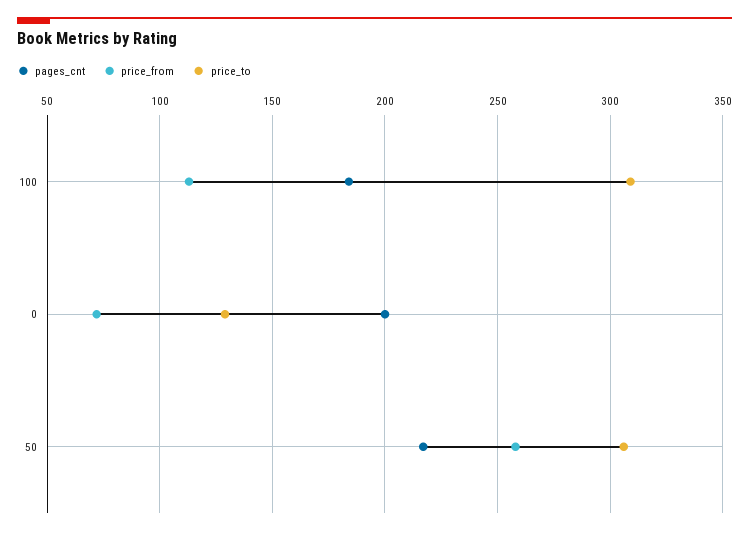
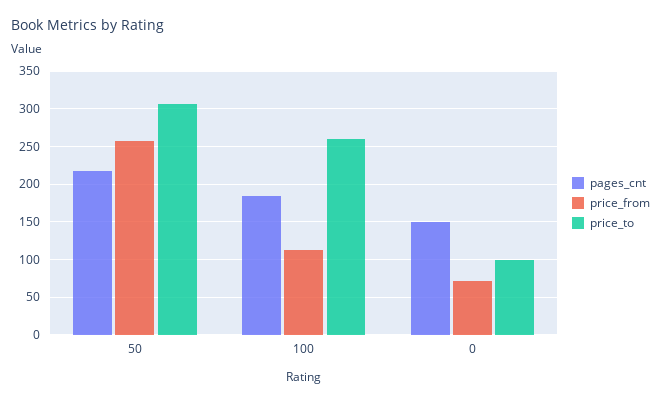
  {
    "pages_cnt": {
      "100": 185,
-     "0": 200,
+     "0": 150,
      "50": 215
    },
    "price_from": {
      "100": 115,
      "0": 70,
      "50": 260
    },
    "price_to": {
-     "100": 310,
+     "100": 260,
-     "0": 130,
+     "0": 100,
      "50": 305
    }
  }

